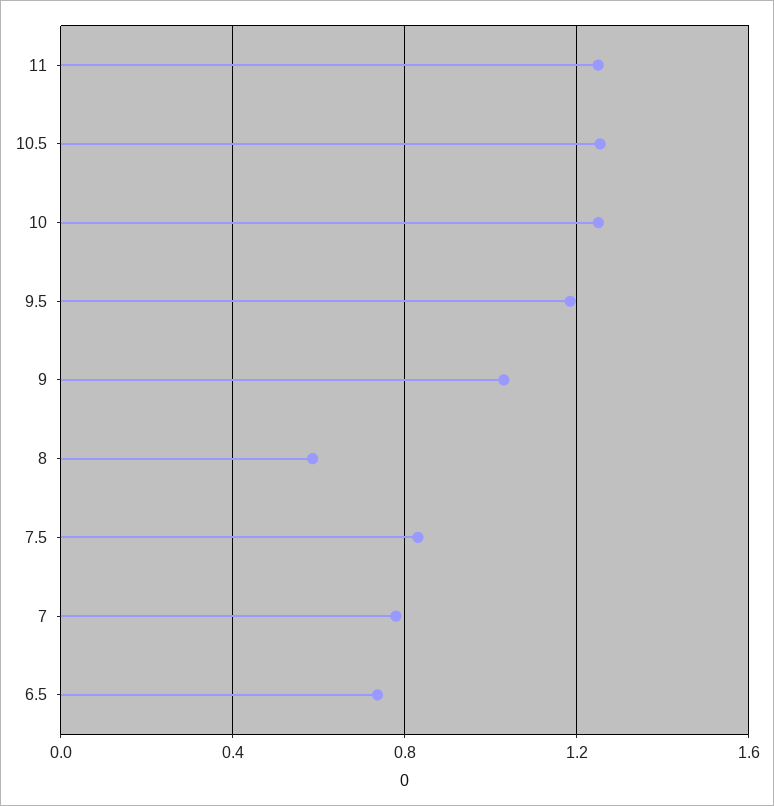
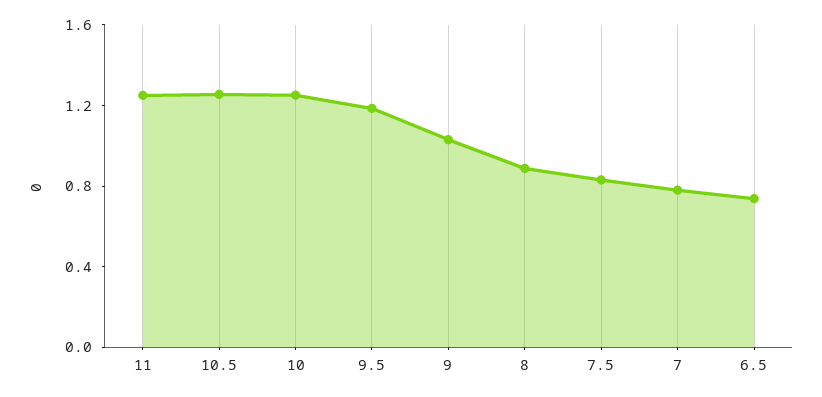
  {
    "11": 1.25,
    "10.5": 1.25,
    "10": 1.25,
    "9.5": 1.2,
    "9": 1.05,
-   "8": 0.6,
+   "8": 0.9,
    "7.5": 0.85,
    "7": 0.8,
    "6.5": 0.75
  }

